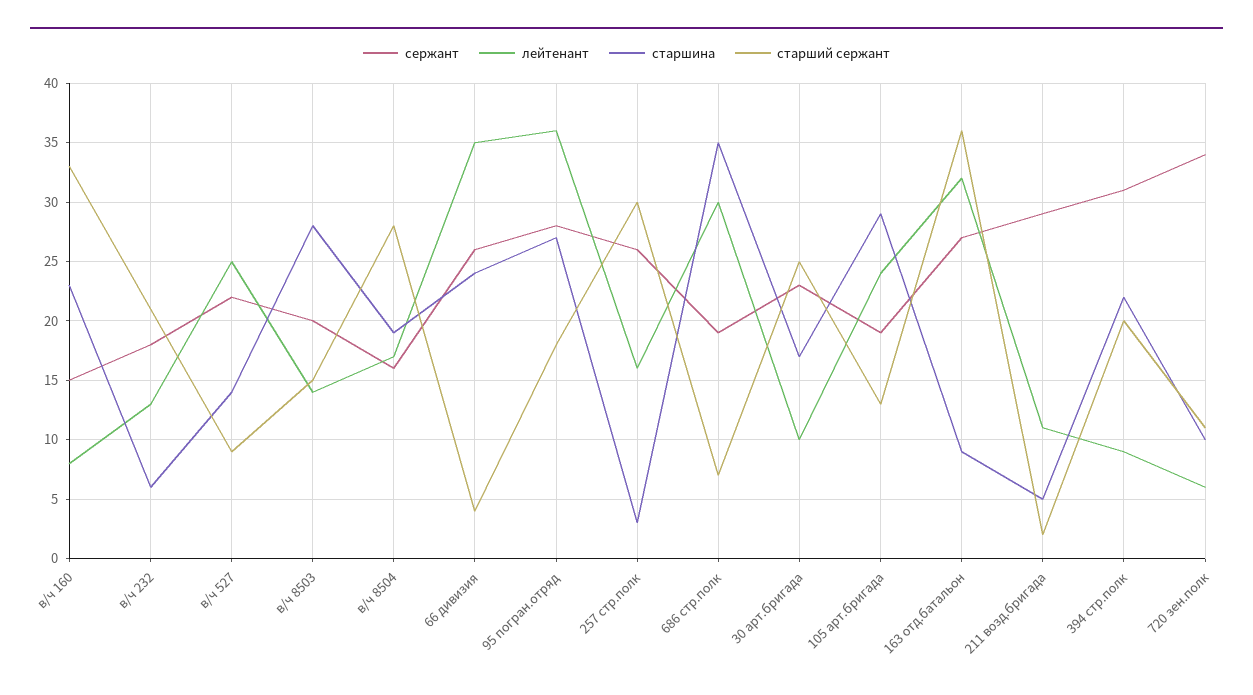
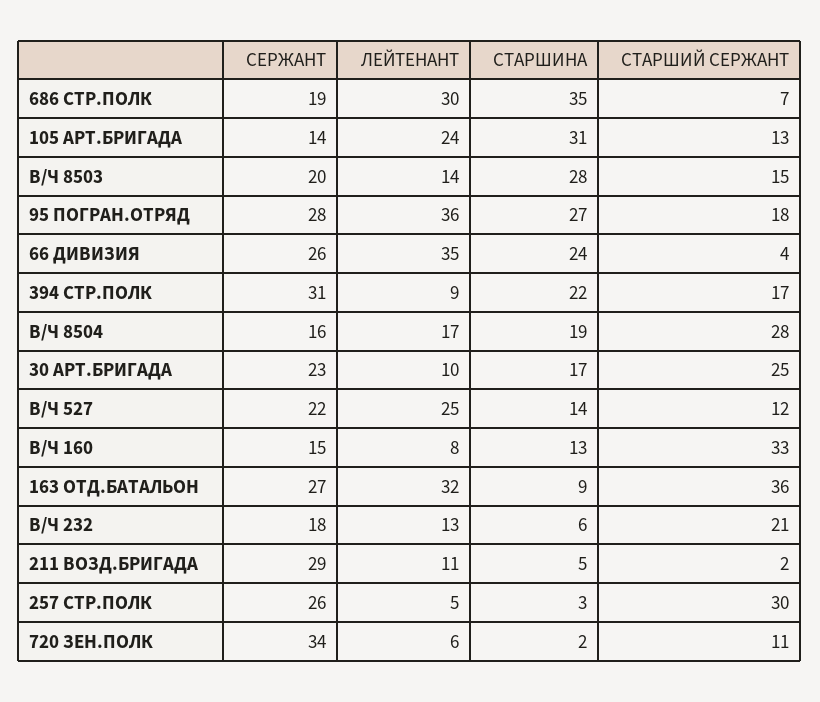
  {
    "сержант": {
      "в/ч 160": 15,
      "в/ч 232": 18,
      "в/ч 527": 22,
      "в/ч 8503": 20,
      "в/ч 8504": 16,
      "66 дивизия": 26,
      "95 погран.отряд": 28,
      "257 стр.полк": 26,
      "686 стр.полк": 19,
      "30 арт.бригада": 23,
-     "105 арт.бригада": 19,
+     "105 арт.бригада": 14,
      "163 отд.батальон": 27,
      "211 возд.бригада": 29,
      "394 стр.полк": 31,
      "720 зен.полк": 34
    },
    "лейтенант": {
      "в/ч 160": 8,
      "в/ч 232": 13,
      "в/ч 527": 25,
      "в/ч 8503": 14,
      "в/ч 8504": 17,
      "66 дивизия": 35,
      "95 погран.отряд": 36,
-     "257 стр.полк": 16,
+     "257 стр.полк": 5,
      "686 стр.полк": 30,
      "30 арт.бригада": 10,
      "105 арт.бригада": 24,
      "163 отд.батальон": 32,
      "211 возд.бригада": 11,
      "394 стр.полк": 9,
      "720 зен.полк": 6
    },
    "старшина": {
-     "в/ч 160": 23,
+     "в/ч 160": 13,
      "в/ч 232": 6,
      "в/ч 527": 14,
      "в/ч 8503": 28,
      "в/ч 8504": 19,
      "66 дивизия": 24,
      "95 погран.отряд": 27,
      "257 стр.полк": 3,
      "686 стр.полк": 35,
      "30 арт.бригада": 17,
-     "105 арт.бригада": 29,
+     "105 арт.бригада": 31,
      "163 отд.батальон": 9,
      "211 возд.бригада": 5,
      "394 стр.полк": 22,
-     "720 зен.полк": 10
+     "720 зен.полк": 2
    },
    "старший сержант": {
      "в/ч 160": 33,
      "в/ч 232": 21,
-     "в/ч 527": 9,
+     "в/ч 527": 12,
      "в/ч 8503": 15,
      "в/ч 8504": 28,
      "66 дивизия": 4,
      "95 погран.отряд": 18,
      "257 стр.полк": 30,
      "686 стр.полк": 7,
      "30 арт.бригада": 25,
      "105 арт.бригада": 13,
      "163 отд.батальон": 36,
      "211 возд.бригада": 2,
-     "394 стр.полк": 20,
+     "394 стр.полк": 17,
      "720 зен.полк": 11
    }
  }

